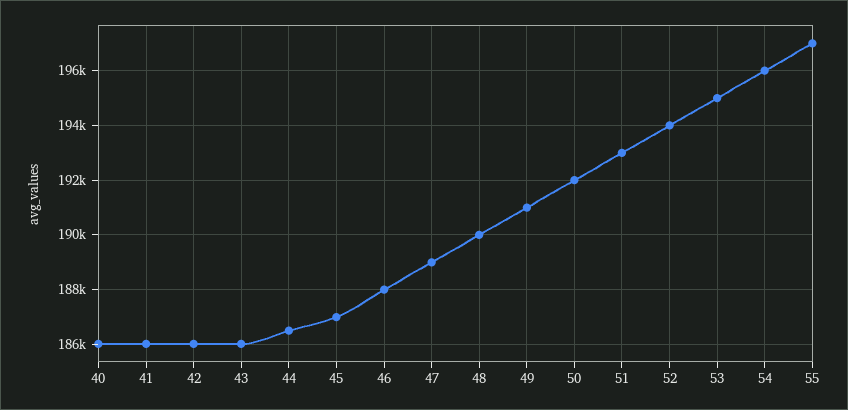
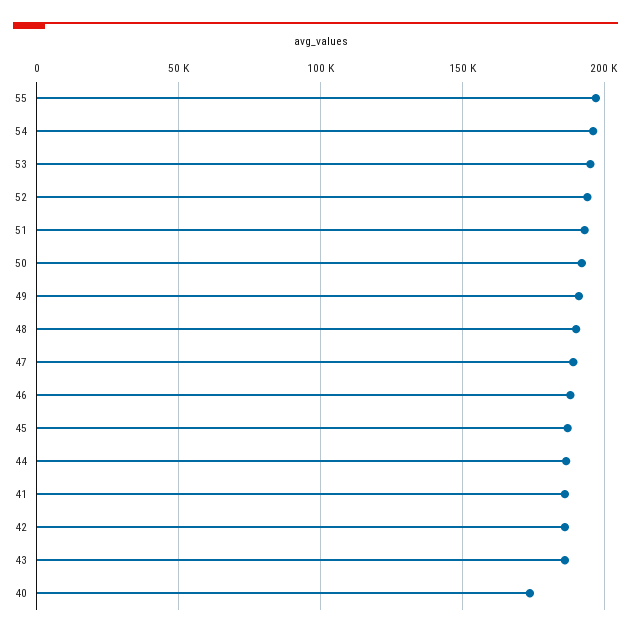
  {
-   "40": 186000,
+   "40": 175000,
    "41": 186000,
    "42": 186000,
    "43": 186000,
    "44": 186500,
    "45": 187000,
    "46": 188000,
    "47": 189000,
    "48": 190000,
    "49": 191000,
    "50": 192000,
    "51": 193000,
    "52": 194000,
    "53": 195000,
    "54": 196000,
    "55": 197000
  }

